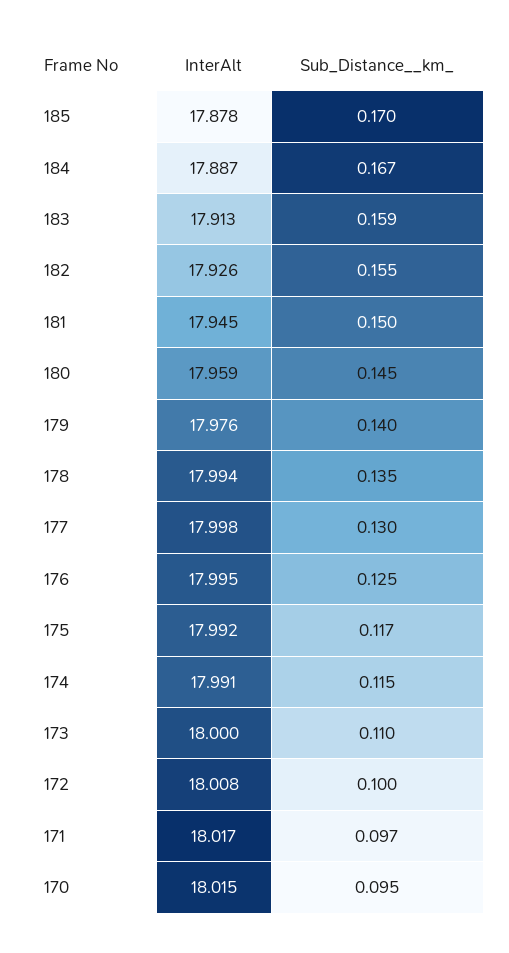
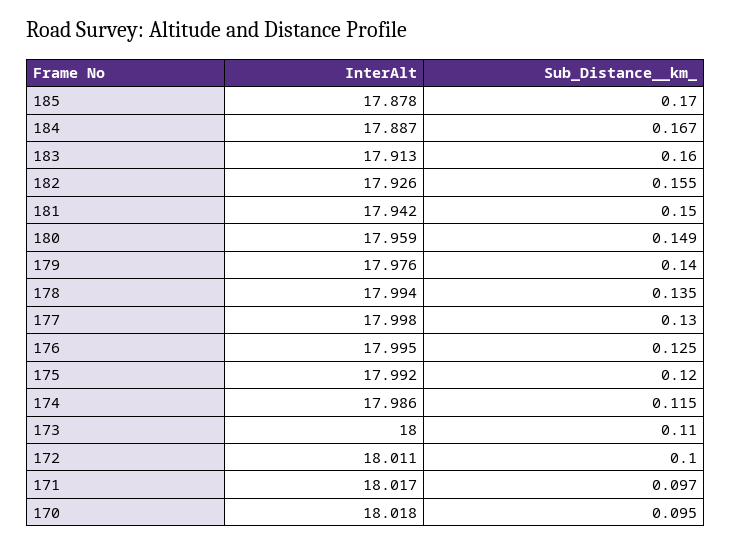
  {
    "InterAlt": {
      "185": 17.878,
      "184": 17.887,
      "183": 17.913,
      "182": 17.926,
-     "181": 17.945,
+     "181": 17.942,
      "180": 17.959,
      "179": 17.976,
      "178": 17.994,
      "177": 17.998,
      "176": 17.995,
      "175": 17.992,
-     "174": 17.991,
+     "174": 17.986,
      "173": 18,
-     "172": 18.008,
+     "172": 18.011,
      "171": 18.017,
-     "170": 18.015
+     "170": 18.018
    },
    "Sub_Distance__km_": {
      "185": 0.17,
      "184": 0.167,
-     "183": 0.159,
+     "183": 0.16,
      "182": 0.155,
      "181": 0.15,
-     "180": 0.145,
+     "180": 0.149,
      "179": 0.14,
      "178": 0.135,
      "177": 0.13,
      "176": 0.125,
-     "175": 0.117,
+     "175": 0.12,
      "174": 0.115,
      "173": 0.11,
      "172": 0.1,
      "171": 0.097,
      "170": 0.095
    }
  }

